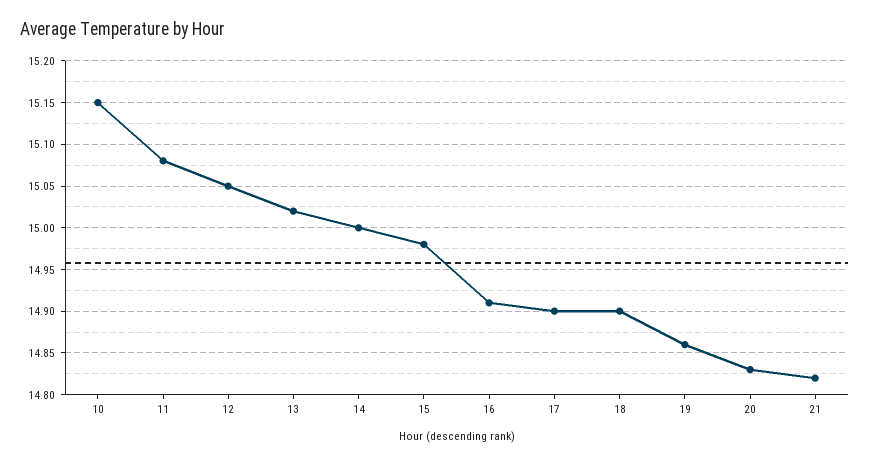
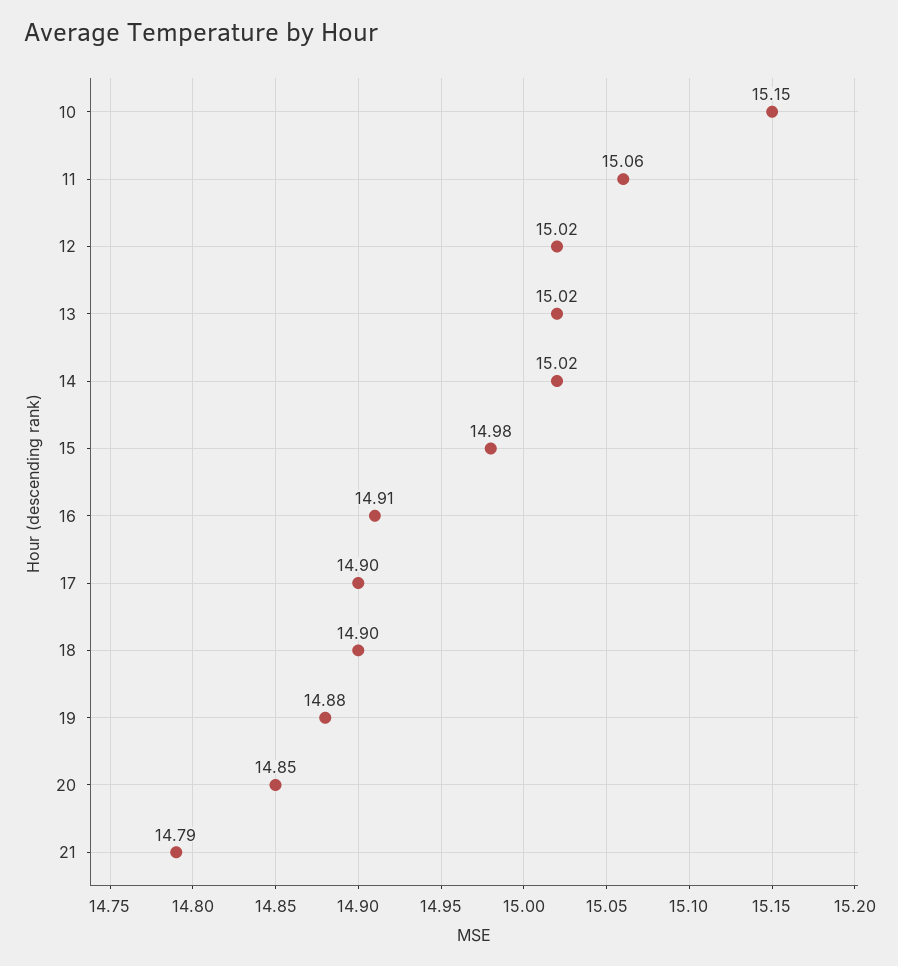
  {
    "10": 15.15,
-   "11": 15.08,
+   "11": 15.06,
-   "12": 15.05,
+   "12": 15.02,
    "13": 15.02,
-   "14": 15,
+   "14": 15.02,
    "15": 14.98,
    "16": 14.91,
    "17": 14.9,
    "18": 14.9,
-   "19": 14.86,
+   "19": 14.88,
-   "20": 14.83,
+   "20": 14.85,
-   "21": 14.82
+   "21": 14.79
  }

